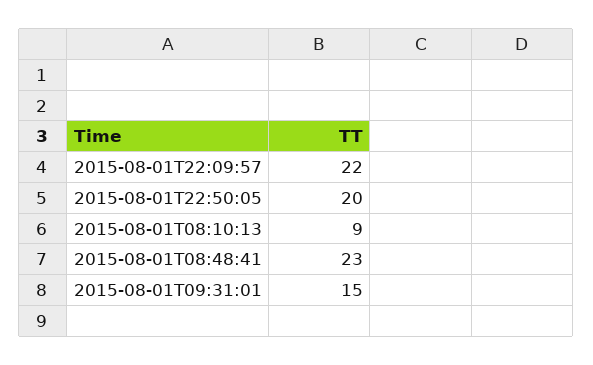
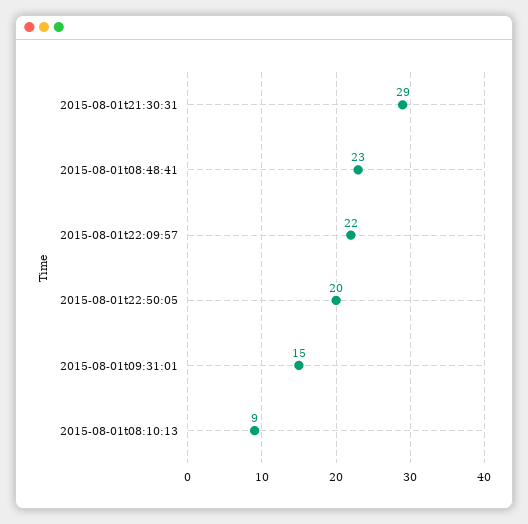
  {
    "2015-08-01T22:09:57": 22,
    "2015-08-01T22:50:05": 20,
    "2015-08-01T08:10:13": 9,
    "2015-08-01T08:48:41": 23,
-   "2015-08-01T09:31:01": 15
+   "2015-08-01T09:31:01": 15,
+   "2015-08-01t21:30:31": 29
  }

